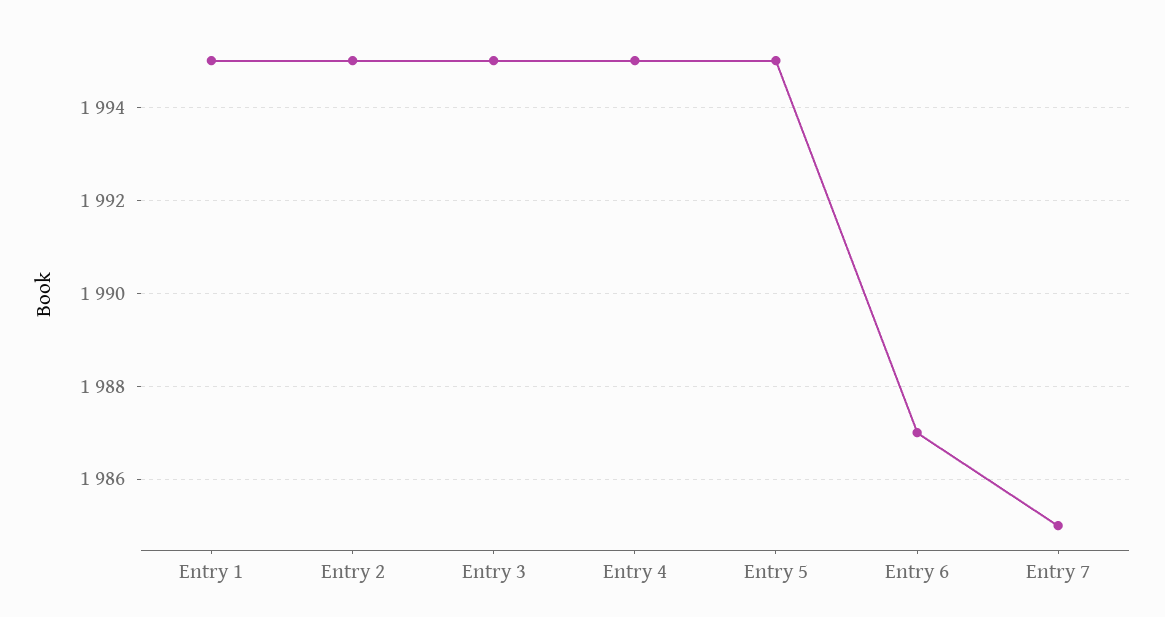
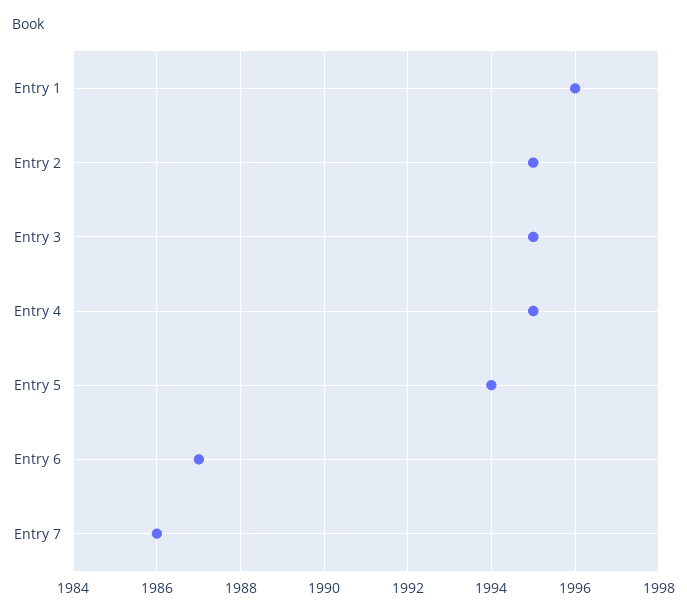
  {
-   "Entry 1": 1995,
+   "Entry 1": 1996,
    "Entry 2": 1995,
    "Entry 3": 1995,
    "Entry 4": 1995,
-   "Entry 5": 1995,
+   "Entry 5": 1994,
    "Entry 6": 1987,
-   "Entry 7": 1985
+   "Entry 7": 1986
  }

